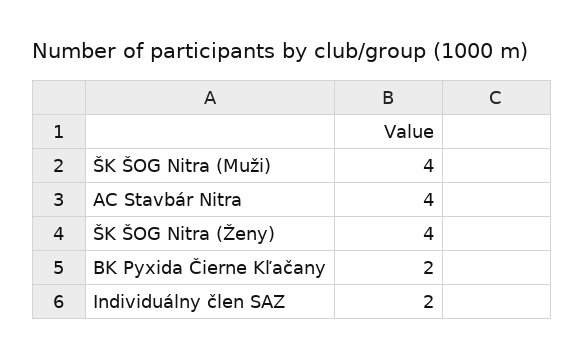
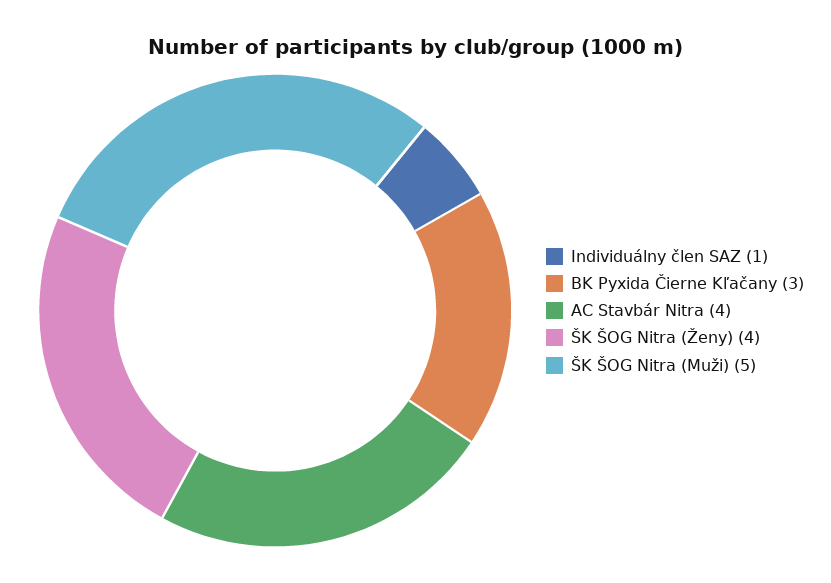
  {
-   "ŠK ŠOG Nitra (Muži)": 4,
+   "ŠK ŠOG Nitra (Muži)": 5,
    "AC Stavbár Nitra": 4,
    "ŠK ŠOG Nitra (Ženy)": 4,
-   "BK Pyxida Čierne Kľačany": 2,
+   "BK Pyxida Čierne Kľačany": 3,
-   "Individuálny člen SAZ": 2
+   "Individuálny člen SAZ": 1
  }

